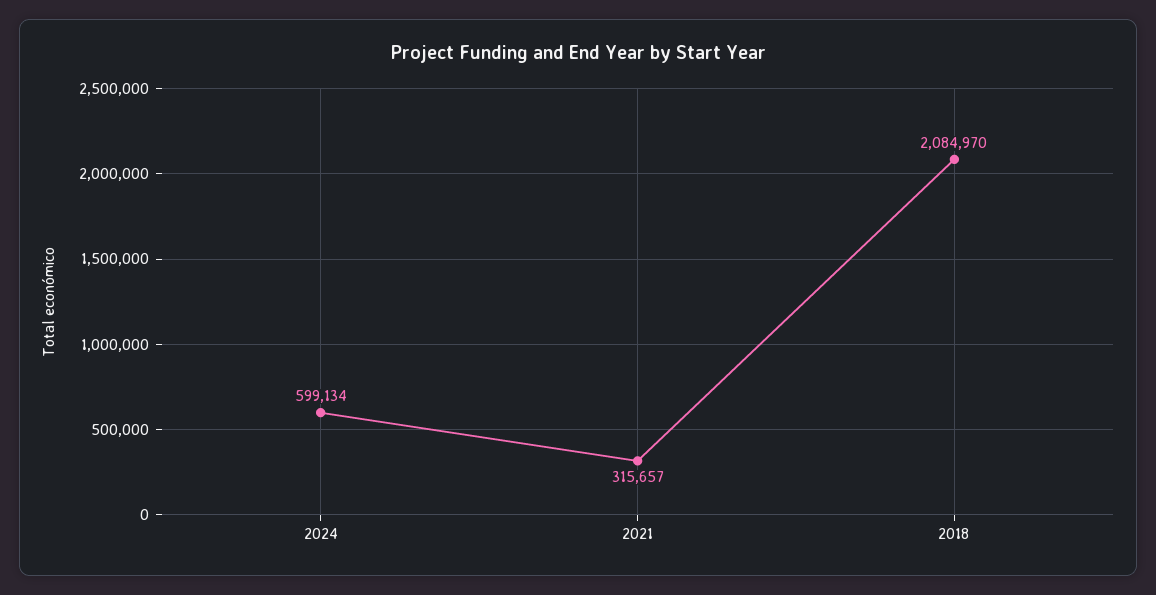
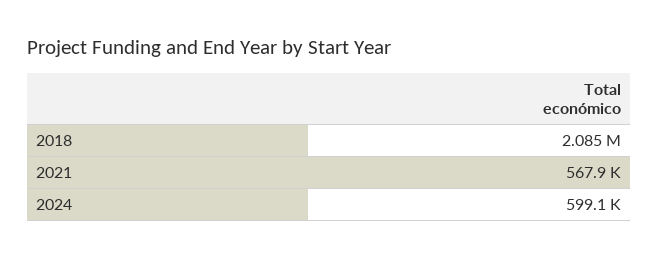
  {
    "2024": 599134,
-   "2021": 315657,
+   "2021": 567900,
    "2018": 2084970
  }

